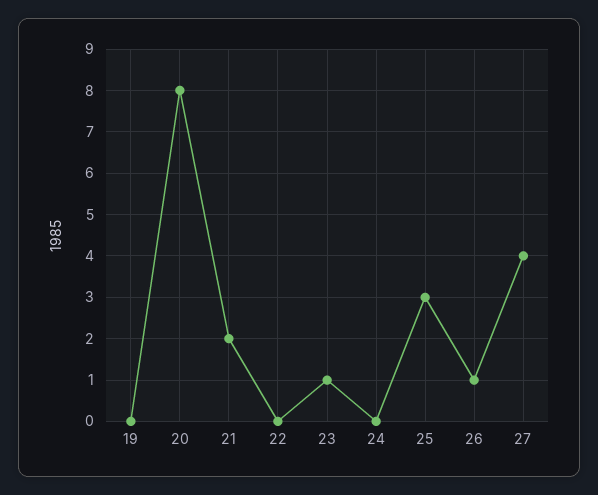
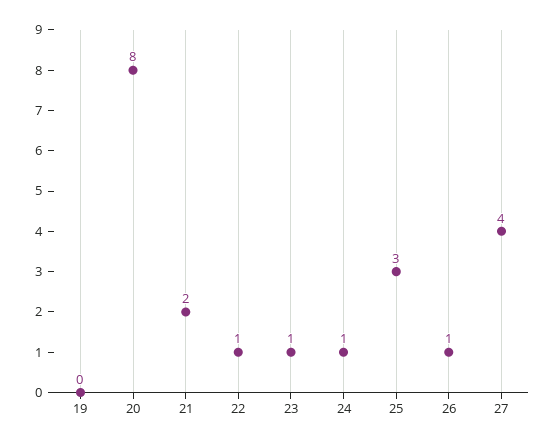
  {
    "19": 0,
    "20": 8,
    "21": 2,
-   "22": 0,
+   "22": 1,
    "23": 1,
-   "24": 0,
+   "24": 1,
    "25": 3,
    "26": 1,
    "27": 4
  }

